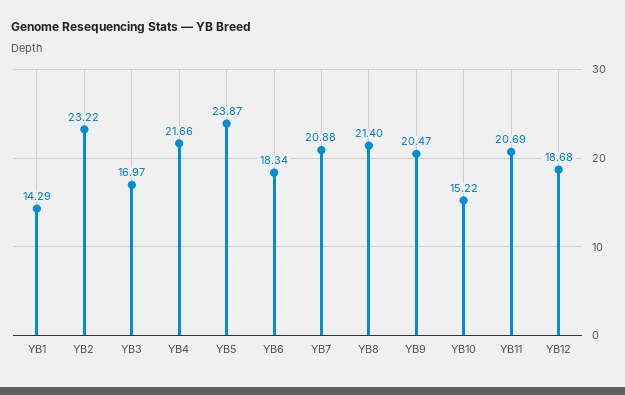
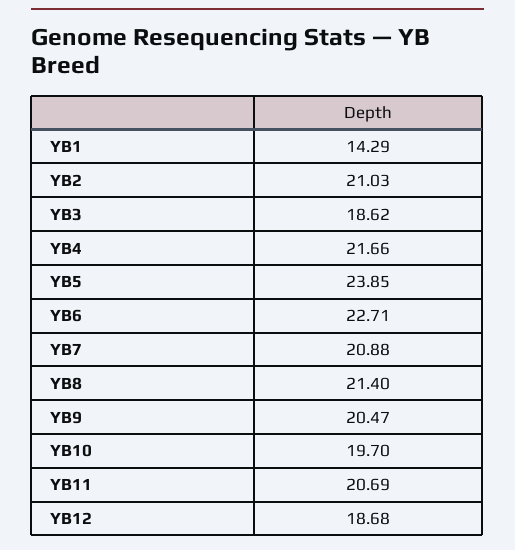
  {
    "YB1": 14.29,
-   "YB2": 23.22,
+   "YB2": 21.03,
-   "YB3": 16.97,
+   "YB3": 18.62,
    "YB4": 21.66,
-   "YB5": 23.87,
+   "YB5": 23.85,
-   "YB6": 18.34,
+   "YB6": 22.71,
    "YB7": 20.88,
    "YB8": 21.4,
    "YB9": 20.47,
-   "YB10": 15.22,
+   "YB10": 19.7,
    "YB11": 20.69,
    "YB12": 18.68
  }

